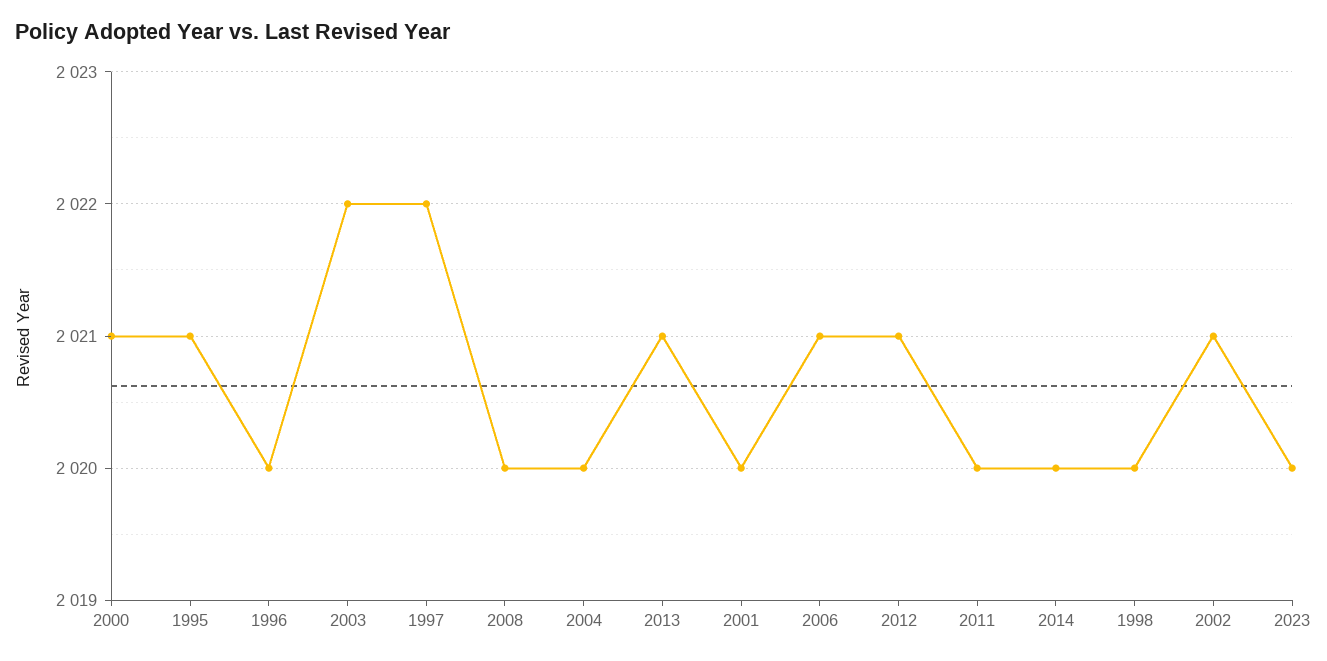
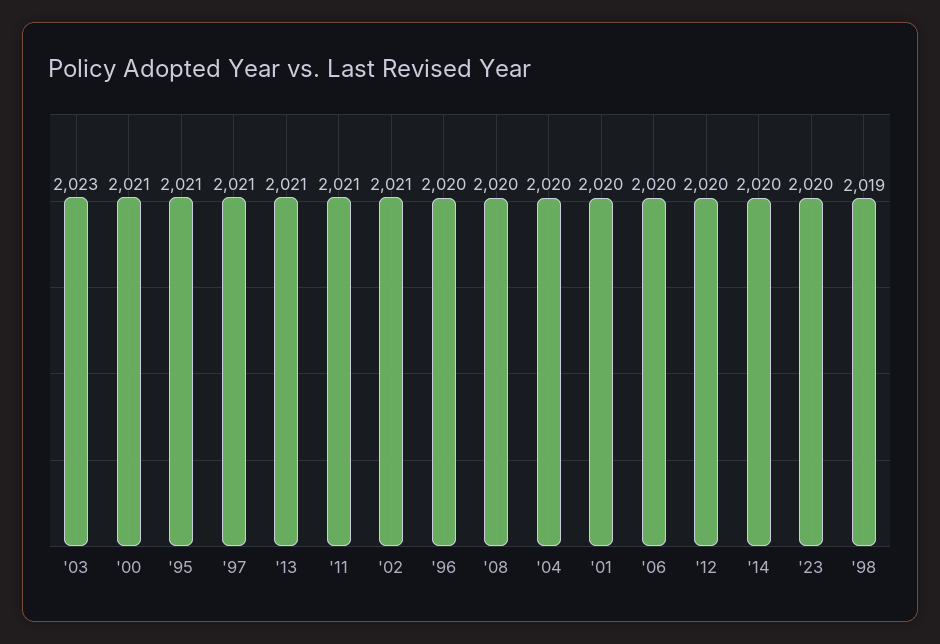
  {
    "2000": 2021,
    "1995": 2021,
    "1996": 2020,
-   "2003": 2022,
+   "2003": 2023,
-   "1997": 2022,
+   "1997": 2021,
    "2008": 2020,
    "2004": 2020,
    "2013": 2021,
    "2001": 2020,
-   "2006": 2021,
+   "2006": 2020,
-   "2012": 2021,
+   "2012": 2020,
-   "2011": 2020,
+   "2011": 2021,
    "2014": 2020,
-   "1998": 2020,
+   "1998": 2019,
    "2002": 2021,
    "2023": 2020
  }

